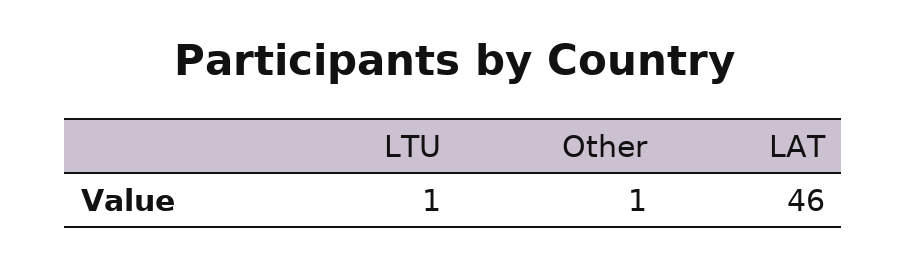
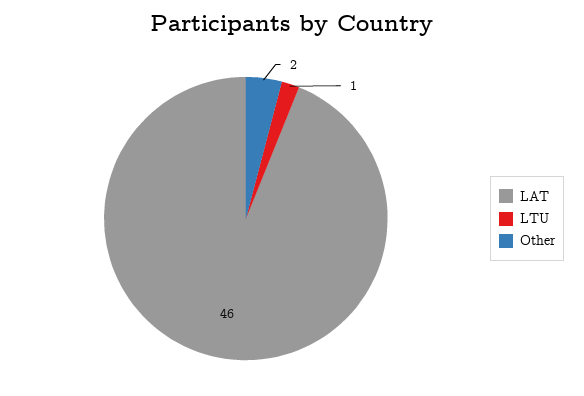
  {
    "LTU": 1,
-   "Other": 1,
+   "Other": 2,
    "LAT": 46
  }

